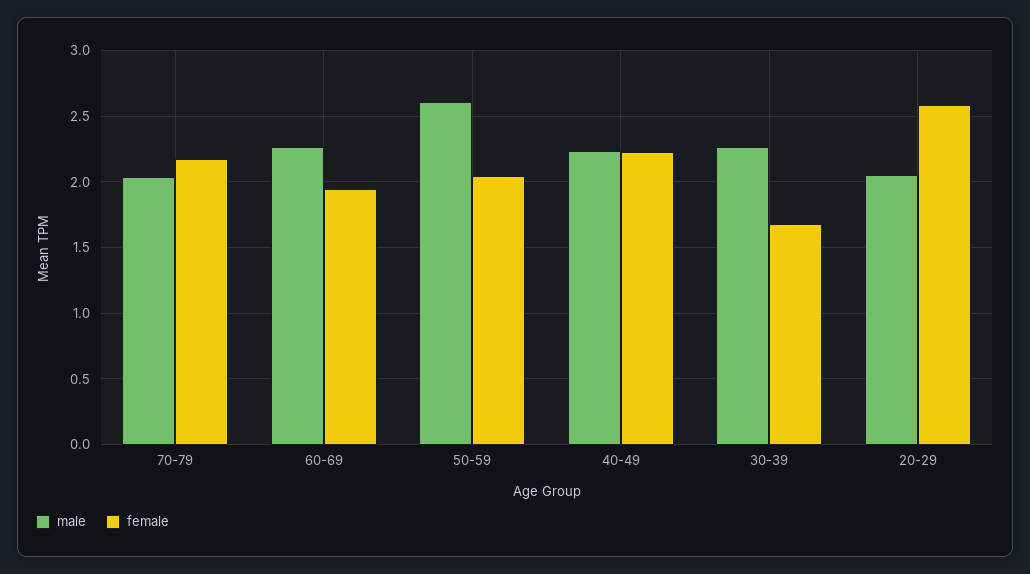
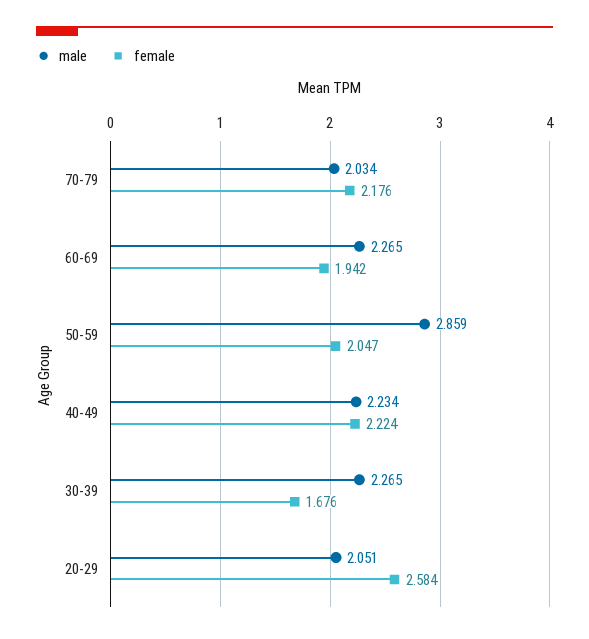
  {
    "male": {
      "70-79": 2.034,
      "60-69": 2.265,
-     "50-59": 2.6,
+     "50-59": 2.859,
      "40-49": 2.234,
      "30-39": 2.265,
      "20-29": 2.051
    },
    "female": {
      "70-79": 2.176,
      "60-69": 1.942,
      "50-59": 2.047,
      "40-49": 2.224,
      "30-39": 1.676,
      "20-29": 2.584
    }
  }

